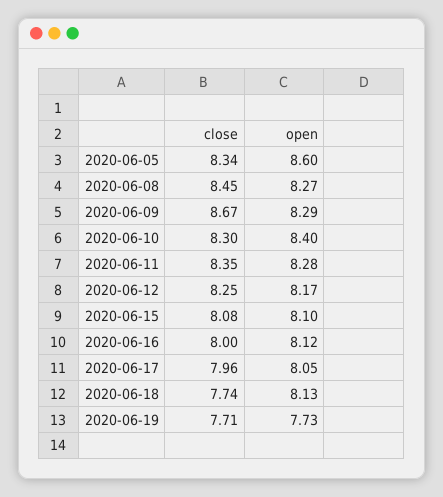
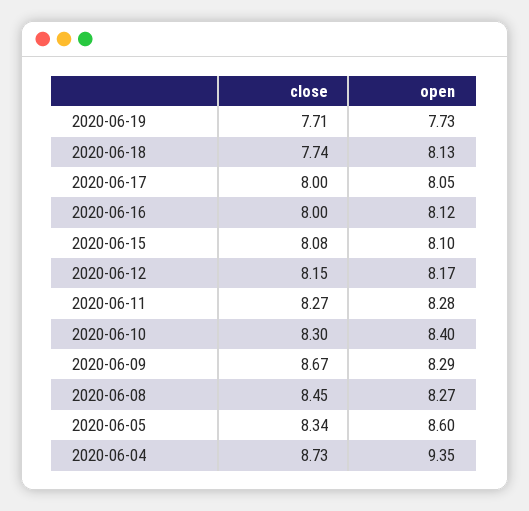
  {
    "close": {
      "2020-06-05": 8.34,
      "2020-06-08": 8.45,
      "2020-06-09": 8.67,
      "2020-06-10": 8.3,
-     "2020-06-11": 8.35,
+     "2020-06-11": 8.27,
-     "2020-06-12": 8.25,
+     "2020-06-12": 8.15,
      "2020-06-15": 8.08,
      "2020-06-16": 8,
-     "2020-06-17": 7.96,
+     "2020-06-17": 8,
      "2020-06-18": 7.74,
-     "2020-06-19": 7.71
+     "2020-06-19": 7.71,
+     "2020-06-04": 8.73
    },
    "open": {
      "2020-06-05": 8.6,
      "2020-06-08": 8.27,
      "2020-06-09": 8.29,
      "2020-06-10": 8.4,
      "2020-06-11": 8.28,
      "2020-06-12": 8.17,
      "2020-06-15": 8.1,
      "2020-06-16": 8.12,
      "2020-06-17": 8.05,
      "2020-06-18": 8.13,
-     "2020-06-19": 7.73
+     "2020-06-19": 7.73,
+     "2020-06-04": 9.35
    }
  }

